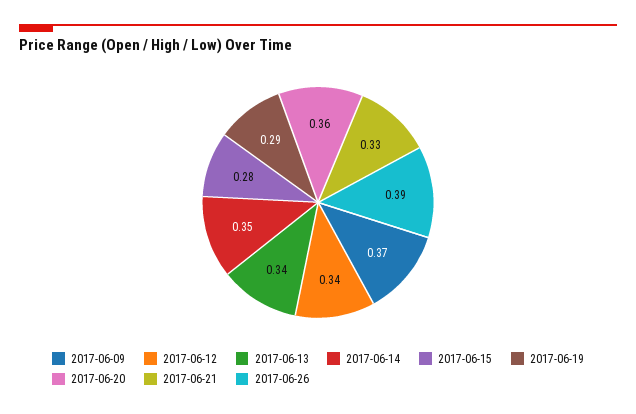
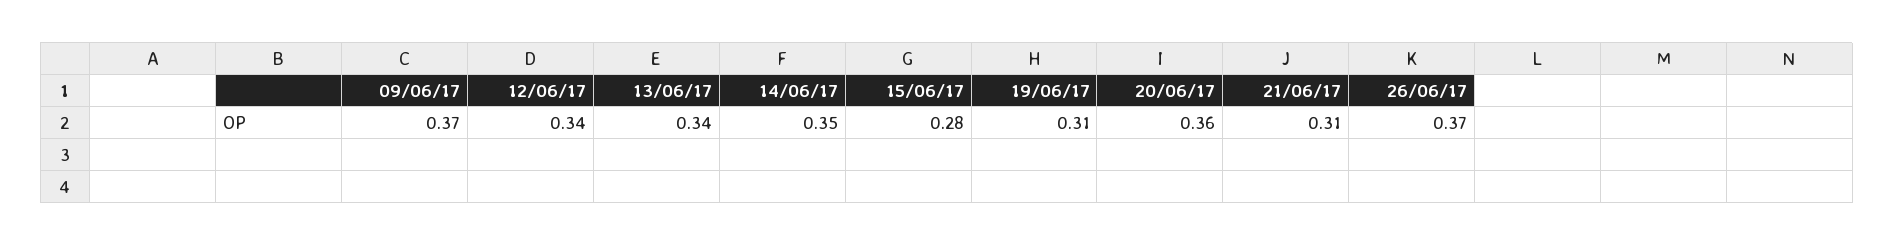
  {
    "2017-06-09": 0.37,
    "2017-06-12": 0.34,
    "2017-06-13": 0.34,
    "2017-06-14": 0.35,
    "2017-06-15": 0.28,
-   "2017-06-19": 0.29,
+   "2017-06-19": 0.31,
    "2017-06-20": 0.36,
-   "2017-06-21": 0.33,
+   "2017-06-21": 0.31,
-   "2017-06-26": 0.39
+   "2017-06-26": 0.37
  }

